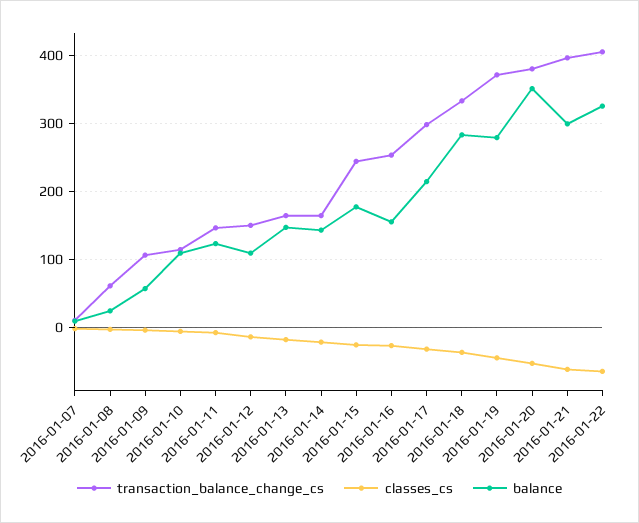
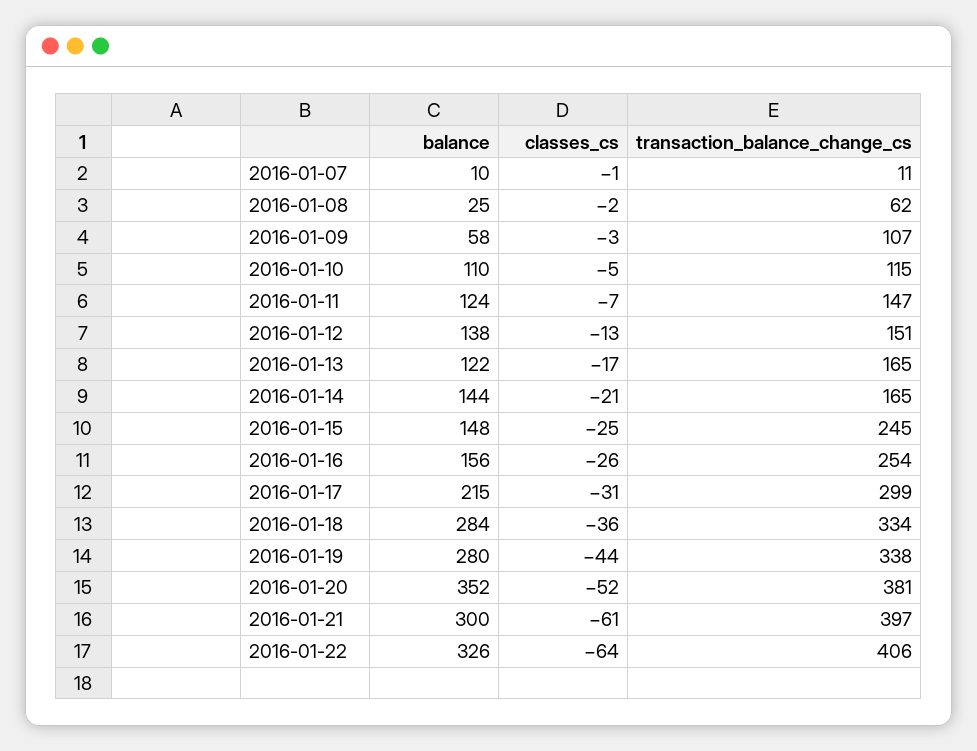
  {
    "transaction_balance_change_cs": {
      "2016-01-07": 11,
      "2016-01-08": 62,
      "2016-01-09": 107,
      "2016-01-10": 115,
      "2016-01-11": 147,
      "2016-01-12": 151,
      "2016-01-13": 165,
      "2016-01-14": 165,
      "2016-01-15": 245,
      "2016-01-16": 254,
      "2016-01-17": 299,
      "2016-01-18": 334,
-     "2016-01-19": 370,
+     "2016-01-19": 338,
      "2016-01-20": 381,
      "2016-01-21": 397,
      "2016-01-22": 406
    },
    "classes_cs": {
      "2016-01-07": -1,
      "2016-01-08": -2,
      "2016-01-09": -3,
      "2016-01-10": -5,
      "2016-01-11": -7,
      "2016-01-12": -13,
      "2016-01-13": -17,
      "2016-01-14": -21,
      "2016-01-15": -25,
      "2016-01-16": -26,
      "2016-01-17": -31,
      "2016-01-18": -36,
      "2016-01-19": -44,
      "2016-01-20": -52,
      "2016-01-21": -61,
      "2016-01-22": -64
    },
    "balance": {
      "2016-01-07": 10,
      "2016-01-08": 25,
      "2016-01-09": 58,
      "2016-01-10": 110,
      "2016-01-11": 124,
-     "2016-01-12": 110,
+     "2016-01-12": 138,
-     "2016-01-13": 150,
+     "2016-01-13": 122,
      "2016-01-14": 144,
-     "2016-01-15": 180,
+     "2016-01-15": 148,
      "2016-01-16": 156,
      "2016-01-17": 215,
      "2016-01-18": 284,
      "2016-01-19": 280,
      "2016-01-20": 352,
      "2016-01-21": 300,
      "2016-01-22": 326
    }
  }

